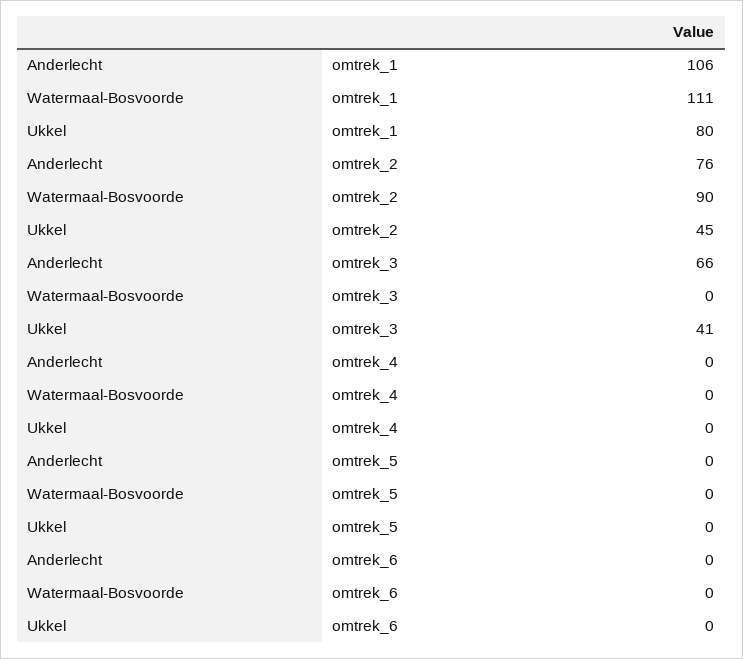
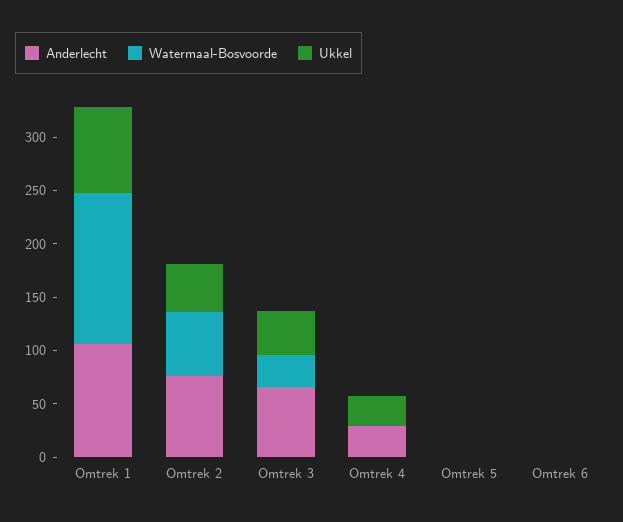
  {
    "Anderlecht": {
      "omtrek_1": 106,
      "omtrek_2": 76,
      "omtrek_3": 66,
-     "omtrek_4": 0,
+     "omtrek_4": 30,
      "omtrek_5": 0,
      "omtrek_6": 0
    },
    "Watermaal-Bosvoorde": {
-     "omtrek_1": 111,
+     "omtrek_1": 140,
-     "omtrek_2": 90,
+     "omtrek_2": 60,
-     "omtrek_3": 0,
+     "omtrek_3": 30,
      "omtrek_4": 0,
      "omtrek_5": 0,
      "omtrek_6": 0
    },
    "Ukkel": {
      "omtrek_1": 80,
      "omtrek_2": 45,
      "omtrek_3": 41,
-     "omtrek_4": 0,
+     "omtrek_4": 30,
      "omtrek_5": 0,
      "omtrek_6": 0
    }
  }

